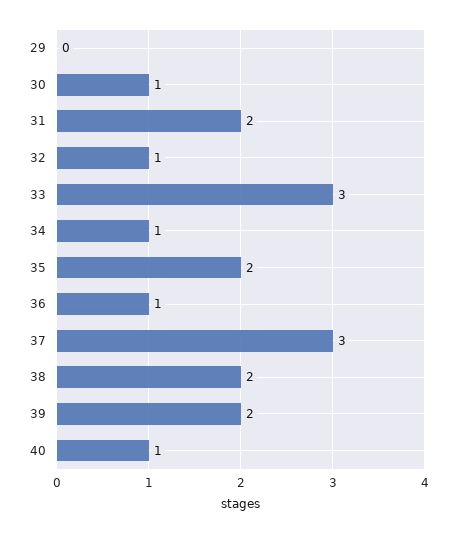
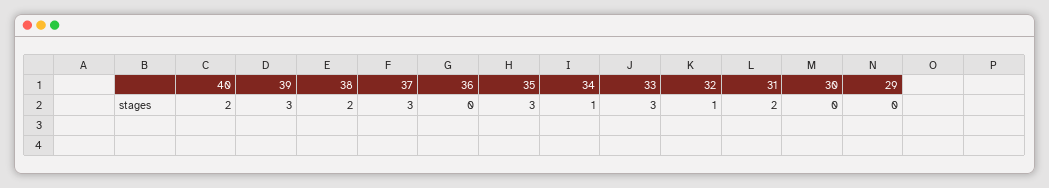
  {
    "29": 0,
-   "30": 1,
+   "30": 0,
    "31": 2,
    "32": 1,
    "33": 3,
    "34": 1,
-   "35": 2,
+   "35": 3,
-   "36": 1,
+   "36": 0,
    "37": 3,
    "38": 2,
-   "39": 2,
+   "39": 3,
-   "40": 1
+   "40": 2
  }

